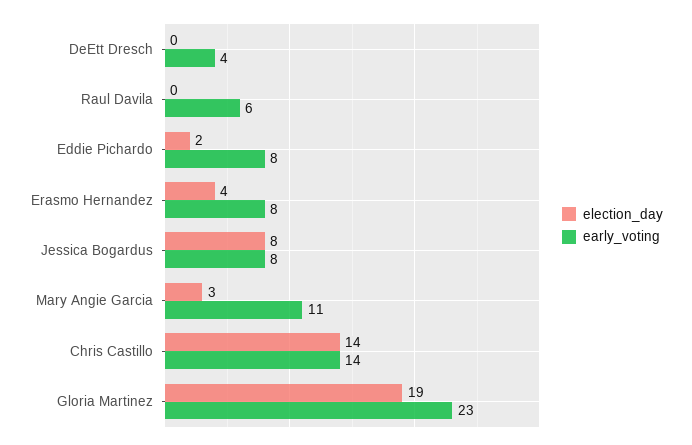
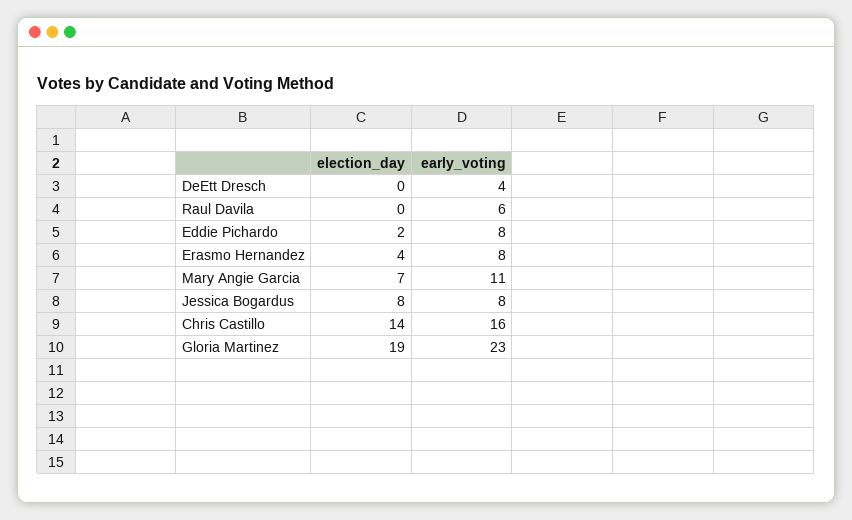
  {
    "election_day": {
      "DeEtt Dresch": 0,
      "Raul Davila": 0,
      "Eddie Pichardo": 2,
      "Erasmo Hernandez": 4,
      "Jessica Bogardus": 8,
-     "Mary Angie Garcia": 3,
+     "Mary Angie Garcia": 7,
      "Chris Castillo": 14,
      "Gloria Martinez": 19
    },
    "early_voting": {
      "DeEtt Dresch": 4,
      "Raul Davila": 6,
      "Eddie Pichardo": 8,
      "Erasmo Hernandez": 8,
      "Jessica Bogardus": 8,
      "Mary Angie Garcia": 11,
-     "Chris Castillo": 14,
+     "Chris Castillo": 16,
      "Gloria Martinez": 23
    }
  }

